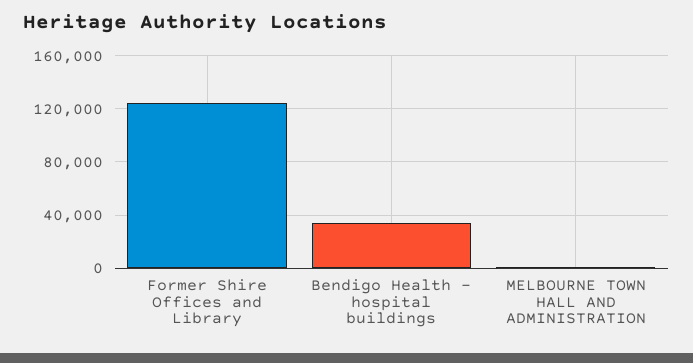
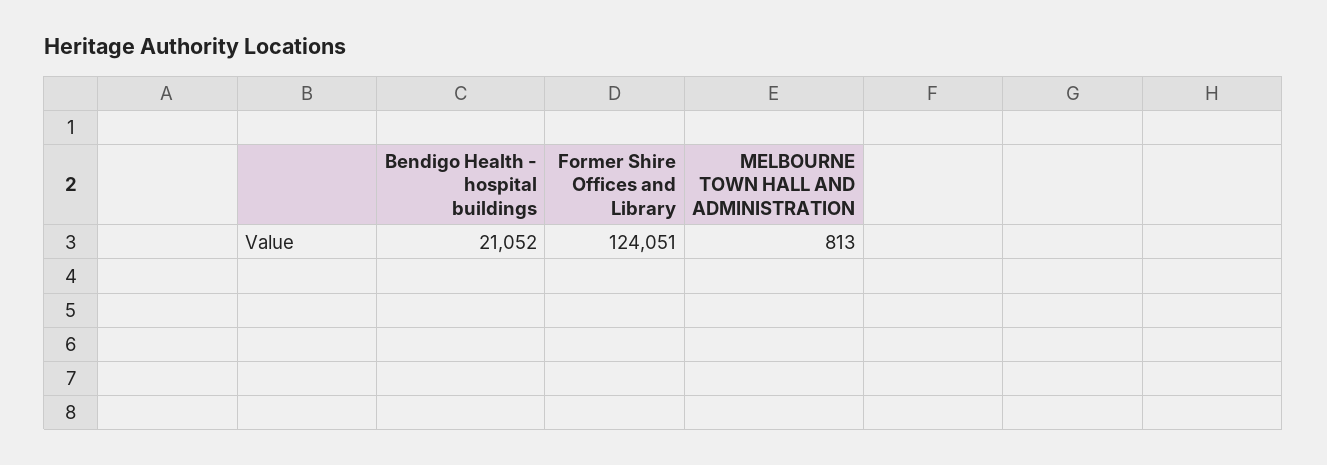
  {
    "Former Shire Offices and Library": 124051,
-   "Bendigo Health - hospital buildings": 35000,
+   "Bendigo Health - hospital buildings": 21052,
    "MELBOURNE TOWN HALL AND ADMINISTRATION": 813
  }

